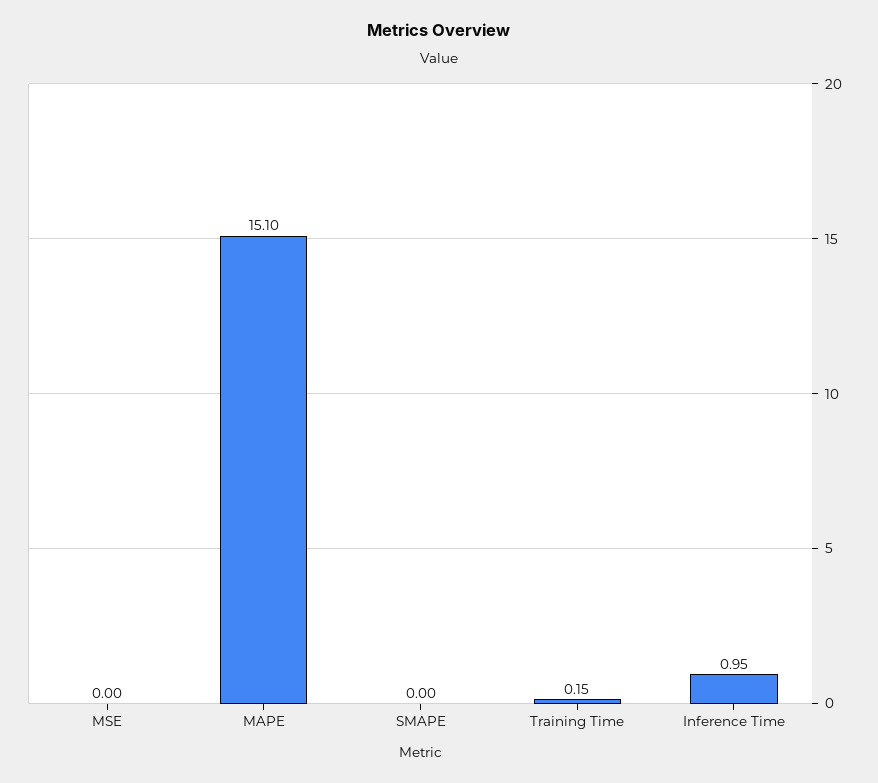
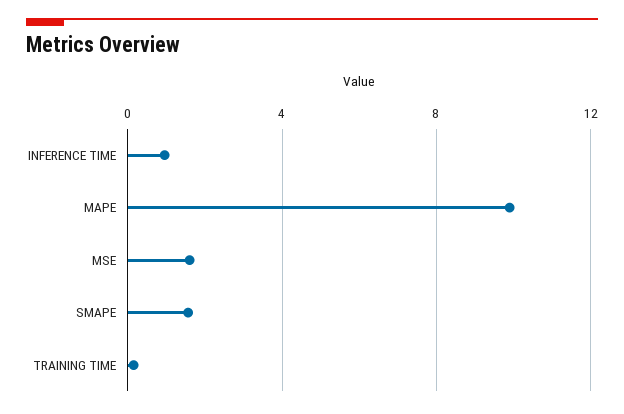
  {
-   "MSE": 0,
+   "MSE": 1.5,
-   "MAPE": 15.1,
+   "MAPE": 10,
-   "SMAPE": 0,
+   "SMAPE": 1.5,
    "Training Time": 0.15,
    "Inference Time": 0.95
  }

